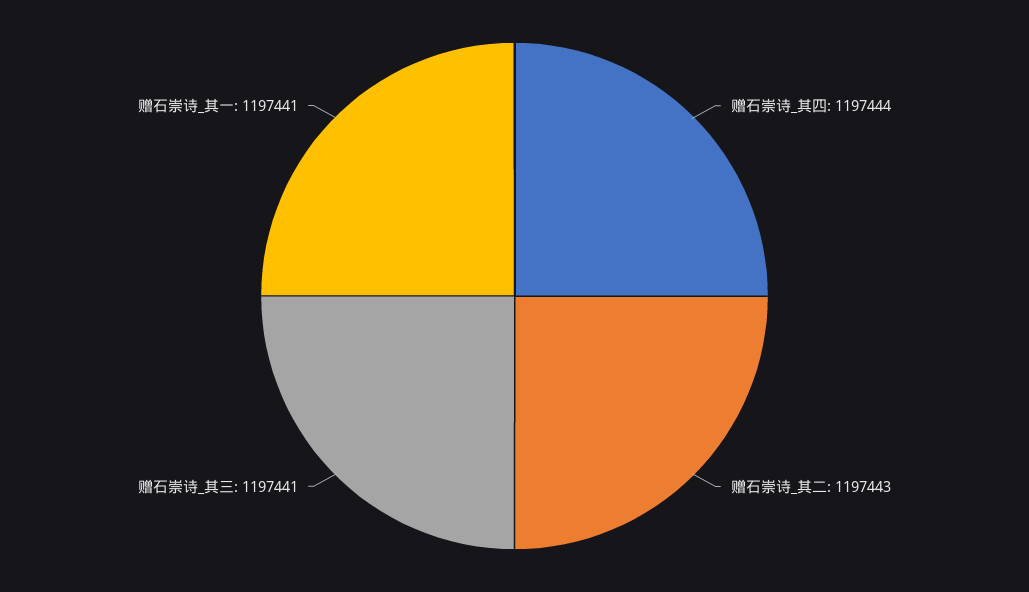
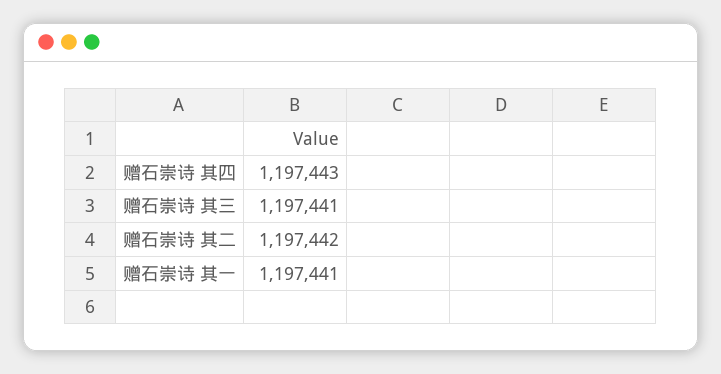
  {
-   "赠石崇诗_其四": 1197444,
+   "赠石崇诗_其四": 1197443,
-   "赠石崇诗_其二": 1197443,
+   "赠石崇诗_其二": 1197442,
    "赠石崇诗_其三": 1197441,
    "赠石崇诗_其一": 1197441
  }

